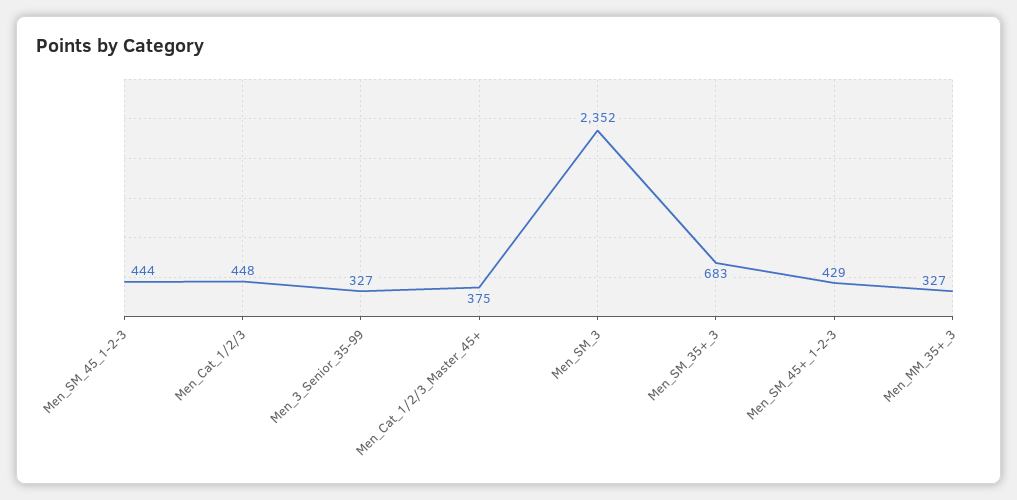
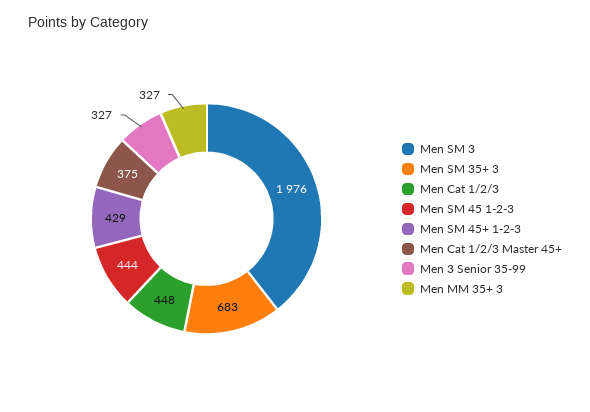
  {
    "Men_SM_45_1-2-3": 444,
    "Men_Cat_1/2/3": 448,
    "Men_3_Senior_35-99": 327,
    "Men_Cat_1/2/3_Master_45+": 375,
-   "Men_SM_3": 2352,
+   "Men_SM_3": 1976,
    "Men_SM_35+_3": 683,
    "Men_SM_45+_1-2-3": 429,
    "Men_MM_35+_3": 327
  }

